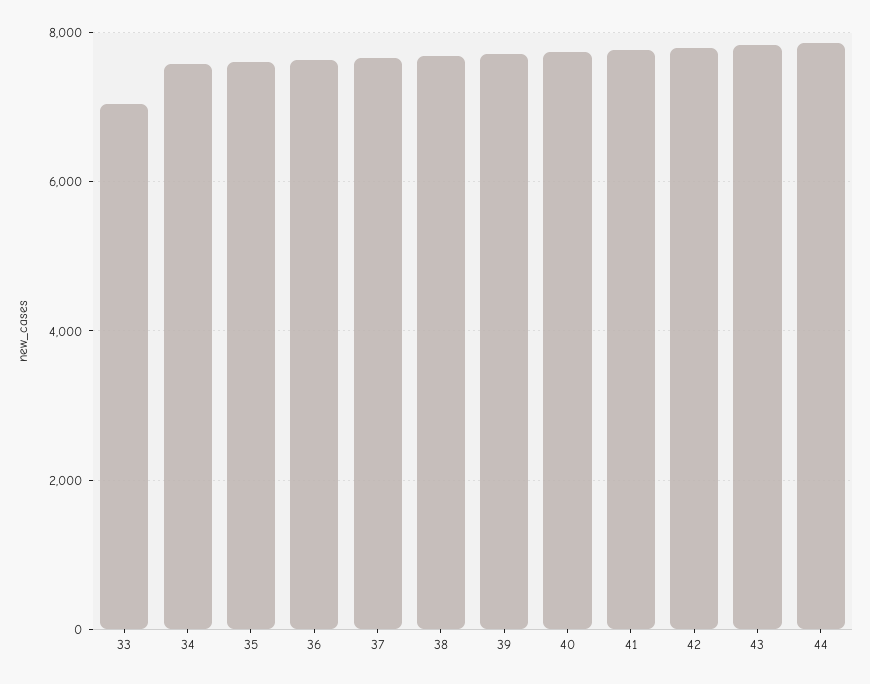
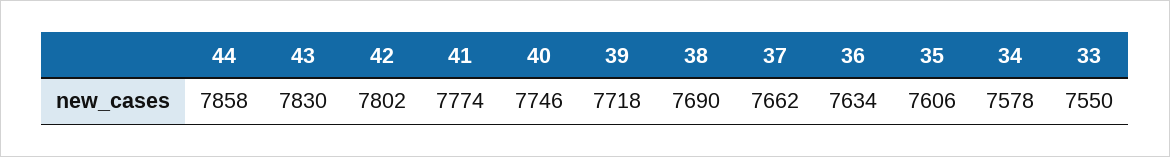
  {
-   "33": 7000,
+   "33": 7550,
    "34": 7578,
    "35": 7606,
    "36": 7634,
    "37": 7662,
    "38": 7690,
    "39": 7718,
    "40": 7746,
    "41": 7774,
    "42": 7802,
    "43": 7830,
    "44": 7858
  }

